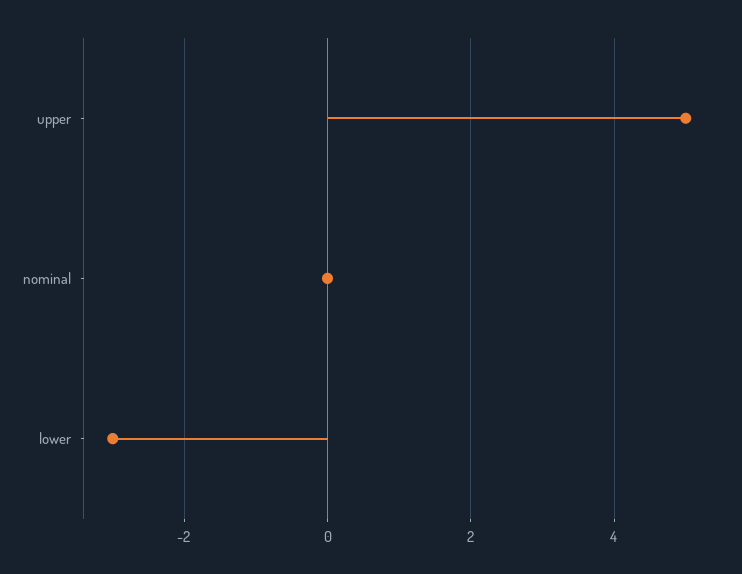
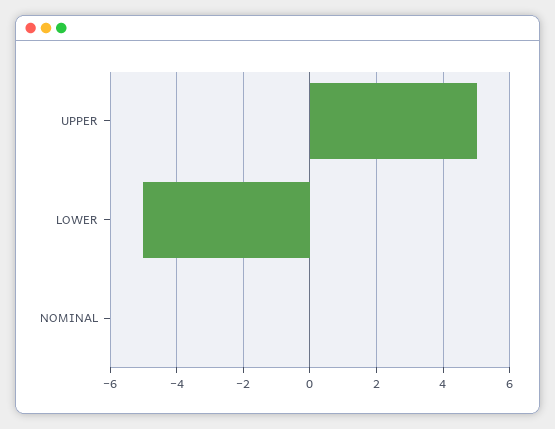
  {
    "upper": 5,
    "nominal": 0,
-   "lower": -3
+   "lower": -5
  }

